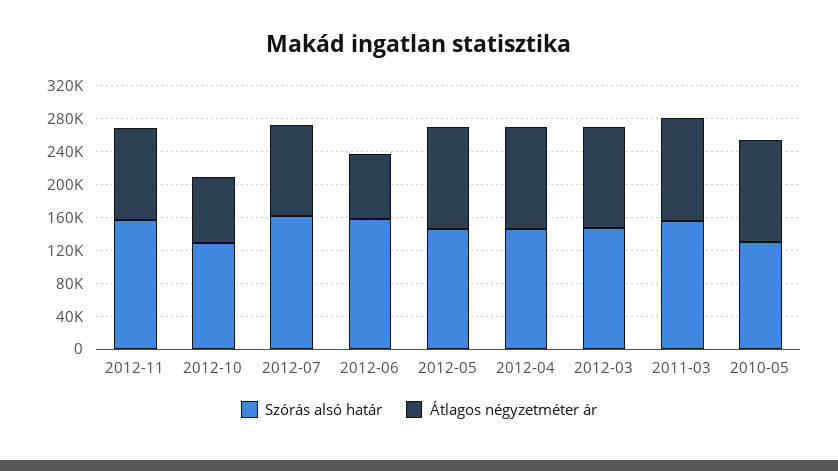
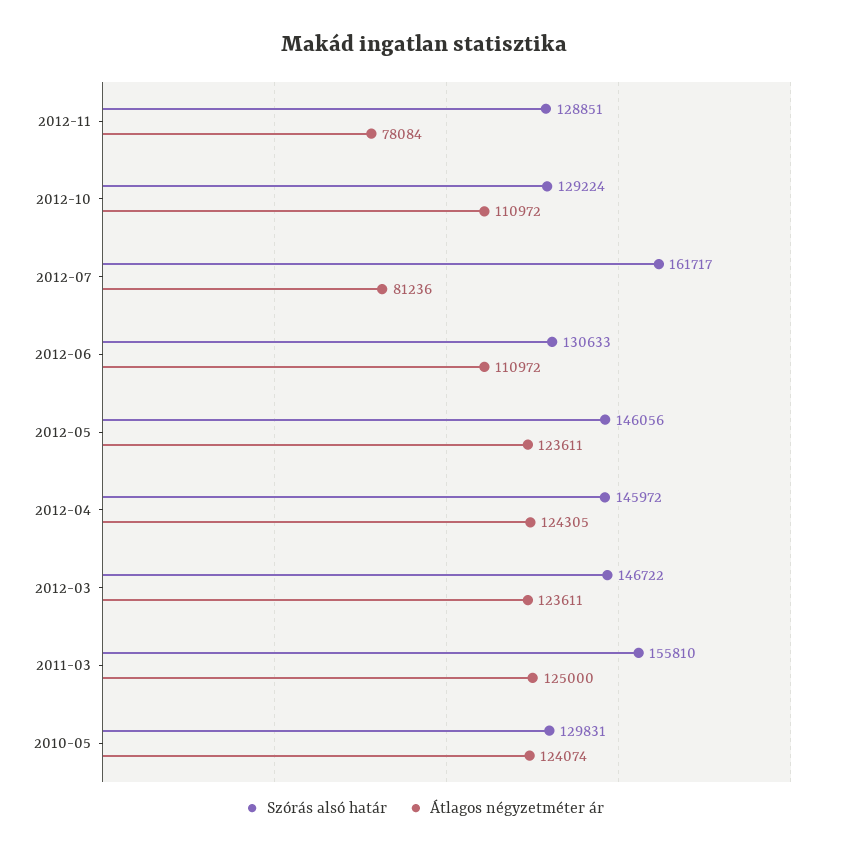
  {
    "Szórás alsó határ": {
-     "2012-11": 160000,
+     "2012-11": 128851,
      "2012-10": 129224,
      "2012-07": 161717,
-     "2012-06": 160000,
+     "2012-06": 130633,
      "2012-05": 146056,
      "2012-04": 145972,
      "2012-03": 146722,
      "2011-03": 155810,
      "2010-05": 129831
    },
    "Átlagos négyzetméter ár": {
-     "2012-11": 110000,
+     "2012-11": 78084,
-     "2012-10": 80000,
+     "2012-10": 110972,
-     "2012-07": 110000,
+     "2012-07": 81236,
-     "2012-06": 80000,
+     "2012-06": 110972,
      "2012-05": 123611,
      "2012-04": 124305,
      "2012-03": 123611,
      "2011-03": 125000,
      "2010-05": 124074
    }
  }

